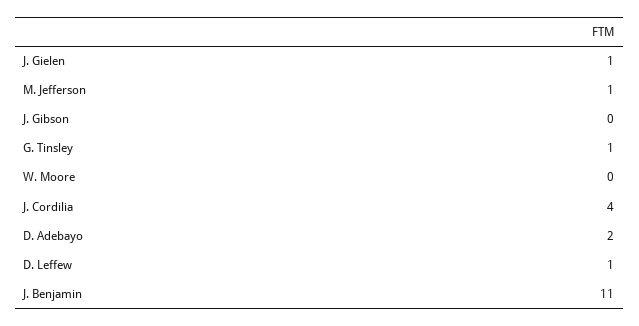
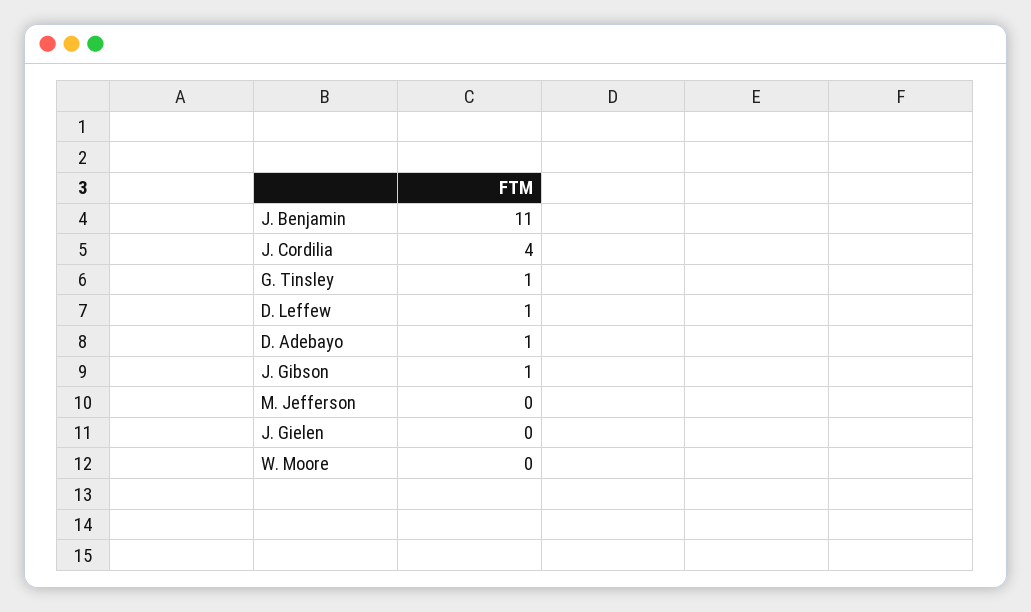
  {
-   "J. Gielen": 1,
+   "J. Gielen": 0,
-   "M. Jefferson": 1,
+   "M. Jefferson": 0,
-   "J. Gibson": 0,
+   "J. Gibson": 1,
    "G. Tinsley": 1,
    "W. Moore": 0,
    "J. Cordilia": 4,
-   "D. Adebayo": 2,
+   "D. Adebayo": 1,
    "D. Leffew": 1,
    "J. Benjamin": 11
  }

